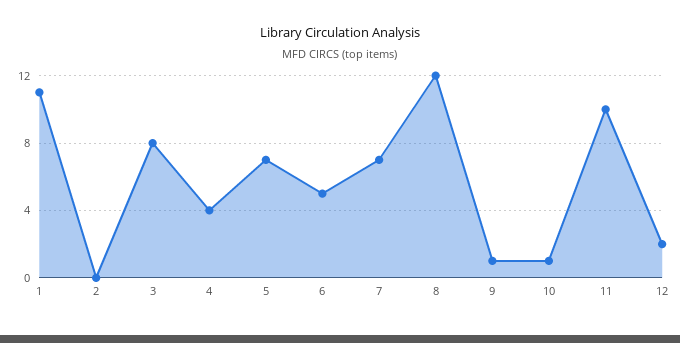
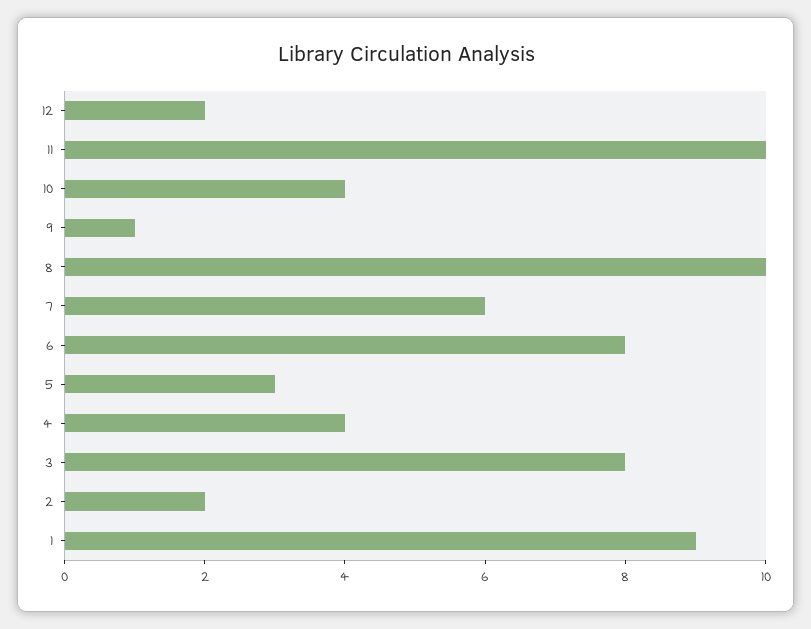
  {
-   "1": 11,
+   "1": 9,
-   "2": 0,
+   "2": 2,
    "3": 8,
    "4": 4,
-   "5": 7,
+   "5": 3,
-   "6": 5,
+   "6": 8,
-   "7": 7,
+   "7": 6,
-   "8": 12,
+   "8": 10,
    "9": 1,
-   "10": 1,
+   "10": 4,
    "11": 10,
    "12": 2
  }

